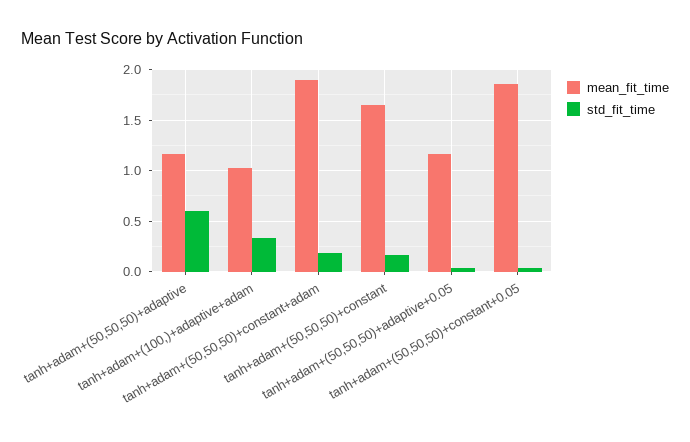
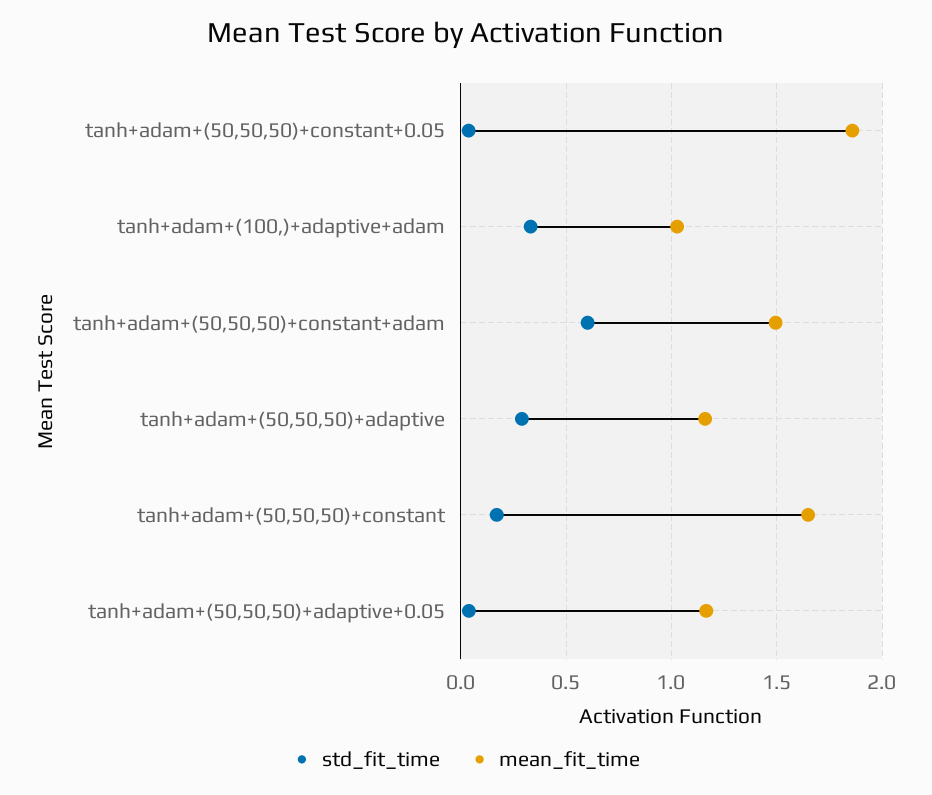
  {
    "mean_fit_time": {
      "tanh+adam+(50,50,50)+adaptive": 1.15,
      "tanh+adam+(100,)+adaptive+adam": 1.05,
-     "tanh+adam+(50,50,50)+constant+adam": 1.9,
+     "tanh+adam+(50,50,50)+constant+adam": 1.5,
      "tanh+adam+(50,50,50)+constant": 1.65,
      "tanh+adam+(50,50,50)+adaptive+0.05": 1.15,
      "tanh+adam+(50,50,50)+constant+0.05": 1.85
    },
    "std_fit_time": {
-     "tanh+adam+(50,50,50)+adaptive": 0.6,
+     "tanh+adam+(50,50,50)+adaptive": 0.3,
      "tanh+adam+(100,)+adaptive+adam": 0.35,
-     "tanh+adam+(50,50,50)+constant+adam": 0.2,
+     "tanh+adam+(50,50,50)+constant+adam": 0.6,
      "tanh+adam+(50,50,50)+constant": 0.15,
      "tanh+adam+(50,50,50)+adaptive+0.05": 0.05,
      "tanh+adam+(50,50,50)+constant+0.05": 0.05
    }
  }

